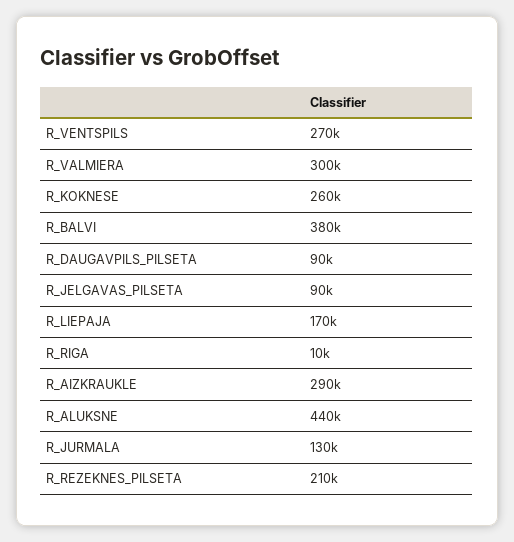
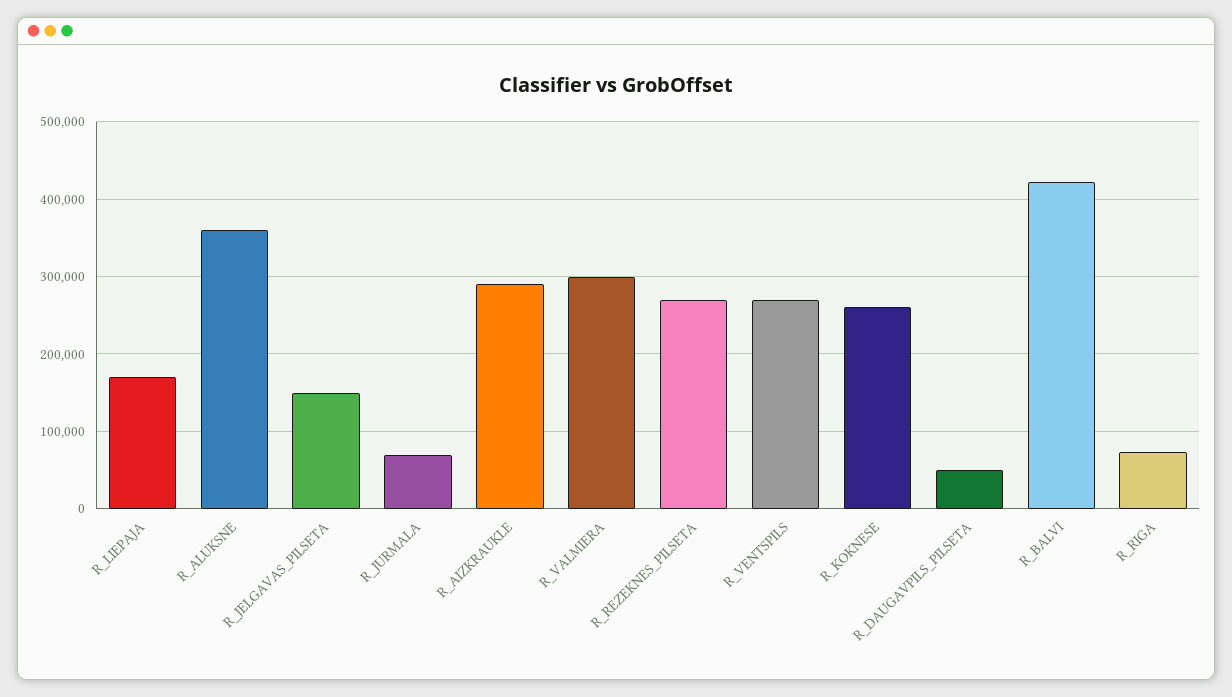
  {
    "R_VENTSPILS": 270000,
    "R_VALMIERA": 300000,
    "R_KOKNESE": 260000,
-   "R_BALVI": 380000,
+   "R_BALVI": 420000,
-   "R_DAUGAVPILS_PILSETA": 90000,
+   "R_DAUGAVPILS_PILSETA": 50000,
-   "R_JELGAVAS_PILSETA": 90000,
+   "R_JELGAVAS_PILSETA": 150000,
    "R_LIEPAJA": 170000,
-   "R_RIGA": 10000,
+   "R_RIGA": 70000,
    "R_AIZKRAUKLE": 290000,
-   "R_ALUKSNE": 440000,
+   "R_ALUKSNE": 360000,
-   "R_JURMALA": 130000,
+   "R_JURMALA": 70000,
-   "R_REZEKNES_PILSETA": 210000
+   "R_REZEKNES_PILSETA": 270000
  }

